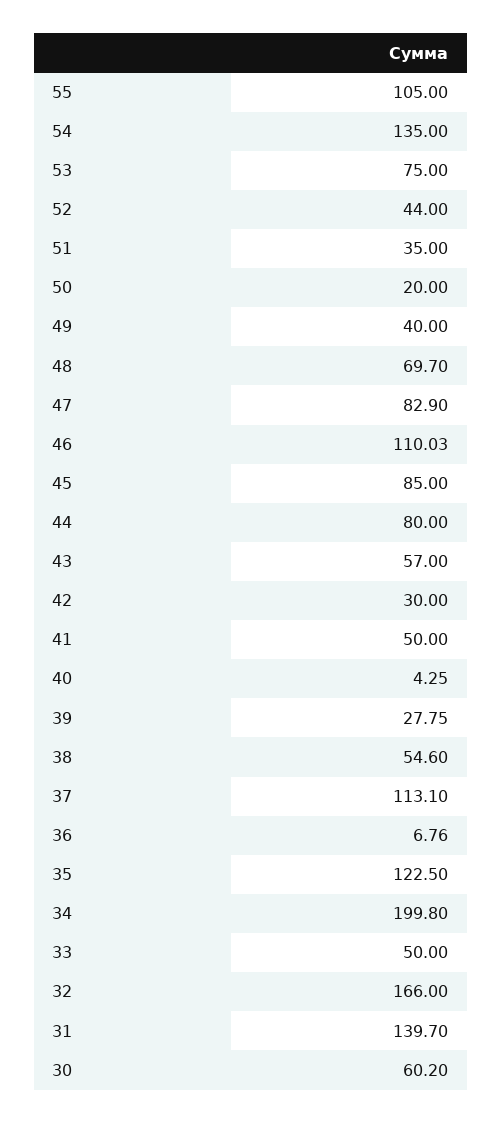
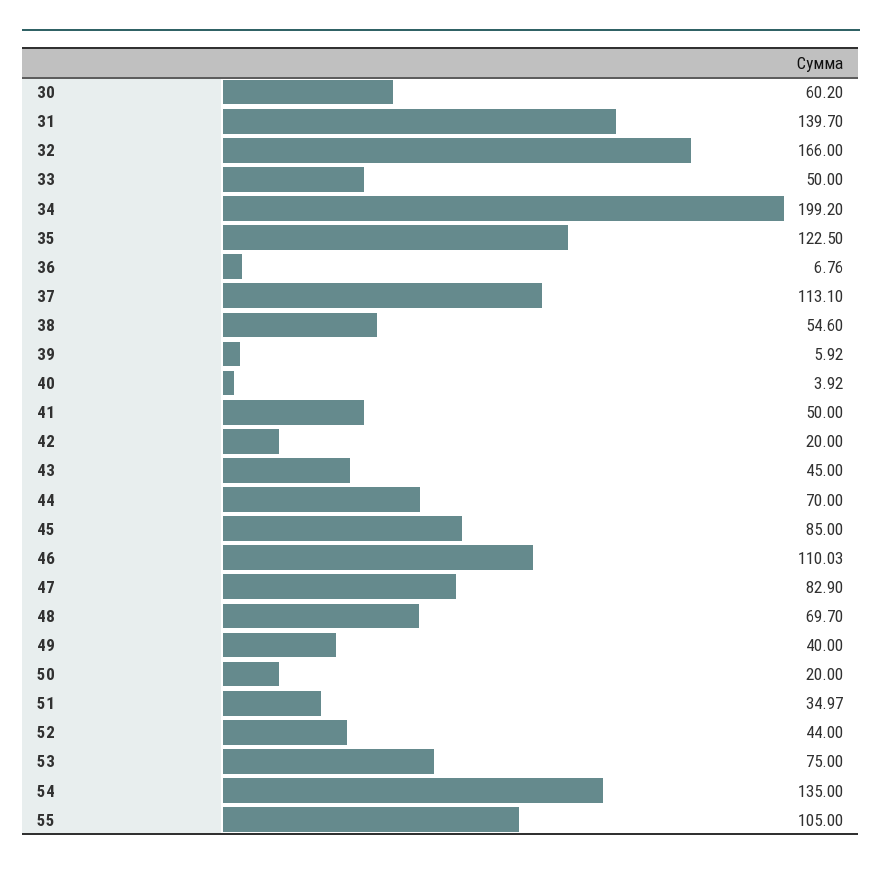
  {
    "55": 105,
    "54": 135,
    "53": 75,
    "52": 44,
-   "51": 35,
+   "51": 34.97,
    "50": 20,
    "49": 40,
    "48": 69.7,
    "47": 82.9,
    "46": 110.03,
    "45": 85,
-   "44": 80,
+   "44": 70,
-   "43": 57,
+   "43": 45,
-   "42": 30,
+   "42": 20,
    "41": 50,
-   "40": 4.25,
+   "40": 3.92,
-   "39": 27.75,
+   "39": 5.92,
    "38": 54.6,
    "37": 113.1,
    "36": 6.76,
    "35": 122.5,
-   "34": 199.8,
+   "34": 199.2,
    "33": 50,
    "32": 166,
    "31": 139.7,
    "30": 60.2
  }

